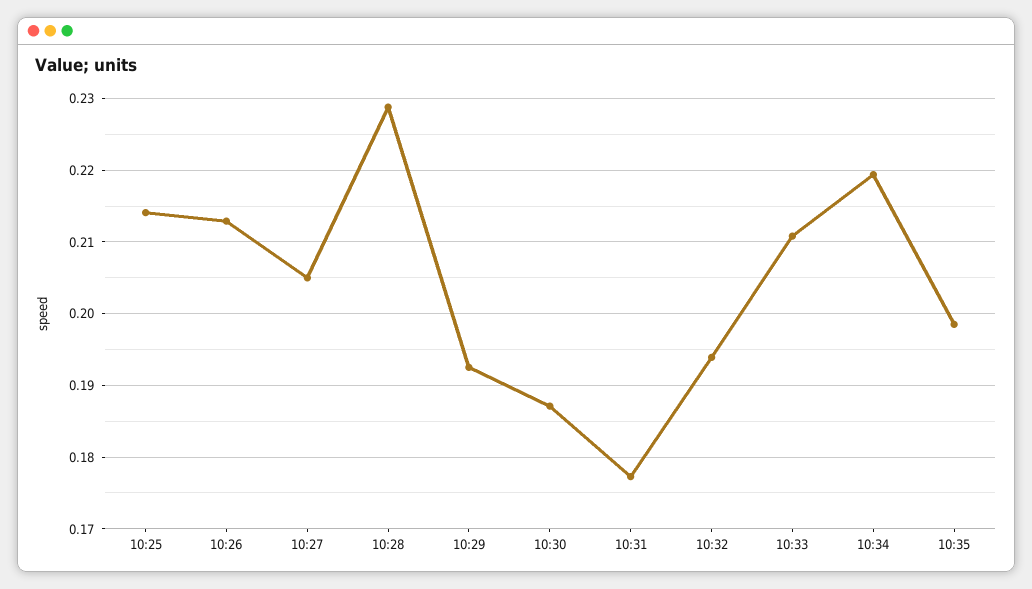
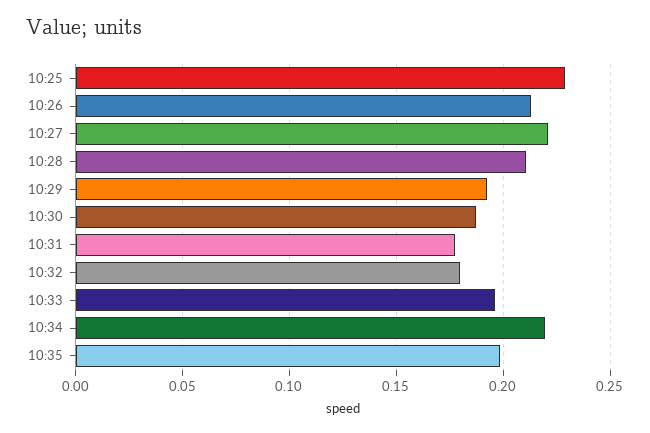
  {
-   "10:25": 0.214,
+   "10:25": 0.23,
    "10:26": 0.213,
-   "10:27": 0.205,
+   "10:27": 0.22,
-   "10:28": 0.229,
+   "10:28": 0.21,
    "10:29": 0.193,
    "10:30": 0.187,
    "10:31": 0.177,
-   "10:32": 0.194,
+   "10:32": 0.18,
-   "10:33": 0.211,
+   "10:33": 0.195,
    "10:34": 0.219,
    "10:35": 0.199
  }

